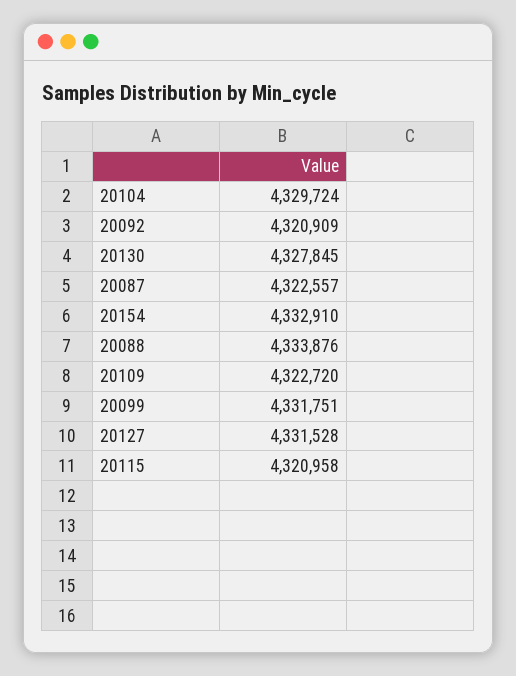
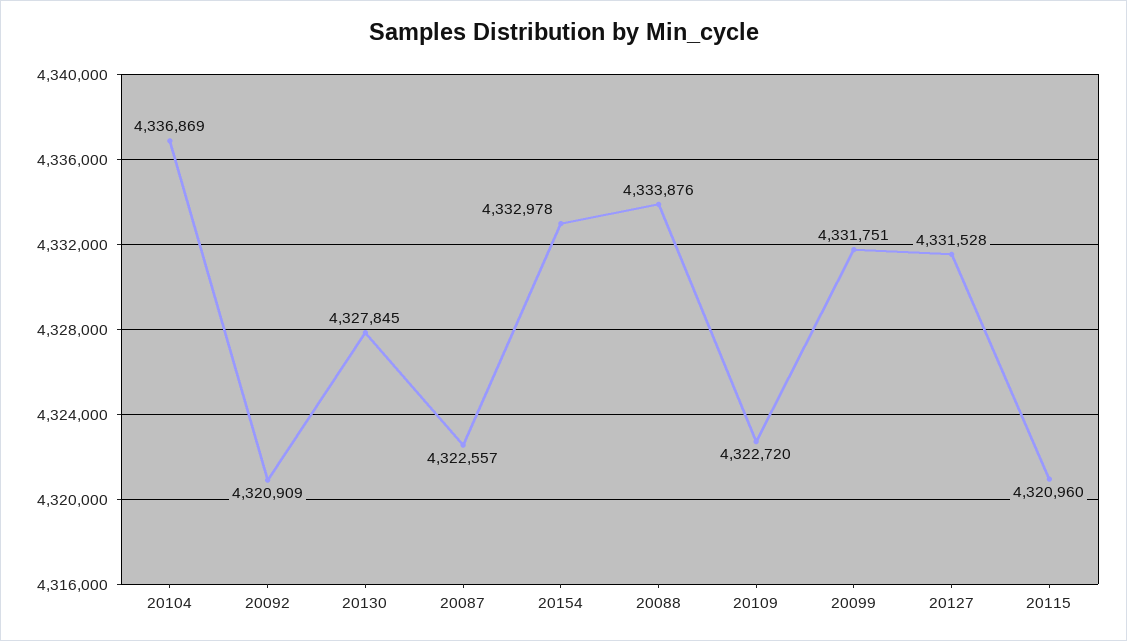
  {
-   "20104": 4329724,
+   "20104": 4336869,
    "20092": 4320909,
    "20130": 4327845,
    "20087": 4322557,
-   "20154": 4332910,
+   "20154": 4332978,
    "20088": 4333876,
    "20109": 4322720,
    "20099": 4331751,
    "20127": 4331528,
-   "20115": 4320958
+   "20115": 4320960
  }

